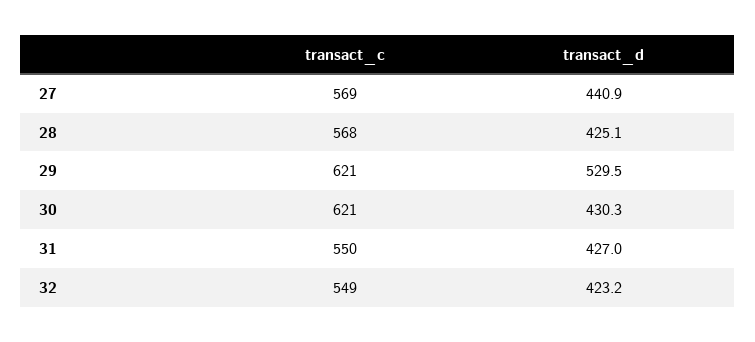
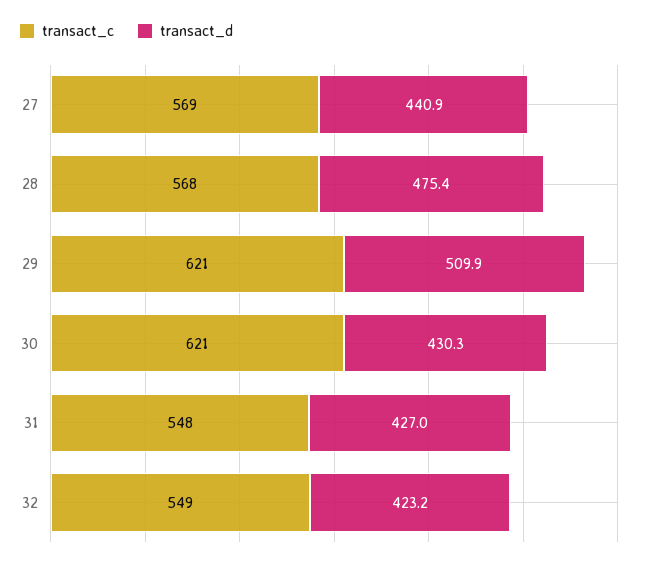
  {
    "transact_c": {
      "27": 569,
      "28": 568,
      "29": 621,
      "30": 621,
-     "31": 550,
+     "31": 548,
      "32": 549
    },
    "transact_d": {
      "27": 440.9,
-     "28": 425.1,
+     "28": 475.4,
-     "29": 529.5,
+     "29": 509.9,
      "30": 430.3,
      "31": 427,
      "32": 423.2
    }
  }

